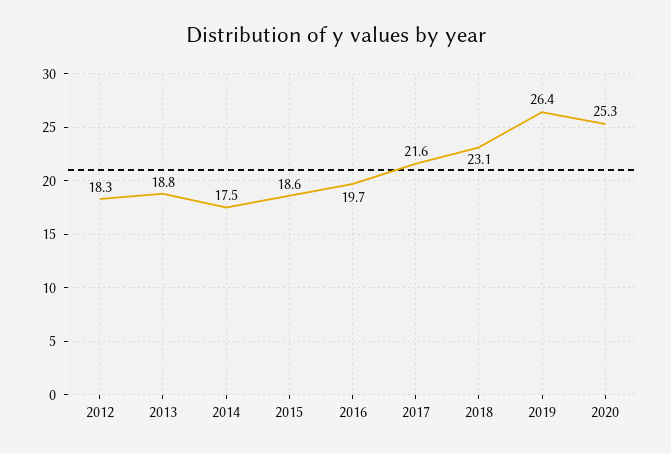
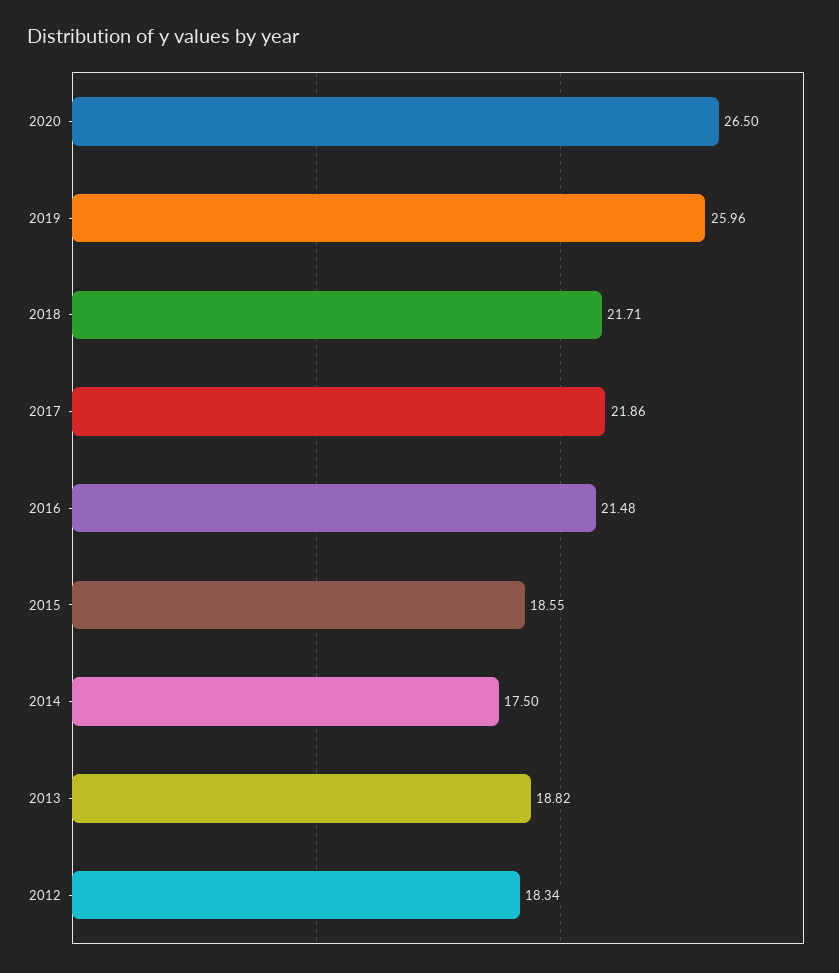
  {
    "2012": 18.34,
    "2013": 18.82,
    "2014": 17.5,
    "2015": 18.55,
-   "2016": 19.7,
+   "2016": 21.48,
-   "2017": 21.6,
+   "2017": 21.86,
-   "2018": 23.1,
+   "2018": 21.71,
-   "2019": 26.4,
+   "2019": 25.96,
-   "2020": 25.3
+   "2020": 26.5
  }

